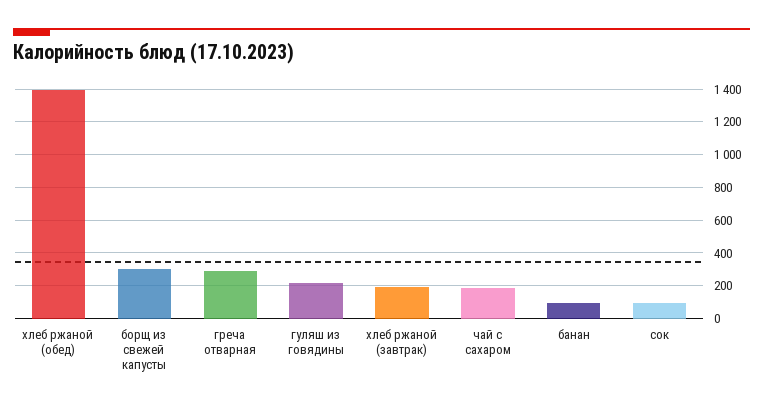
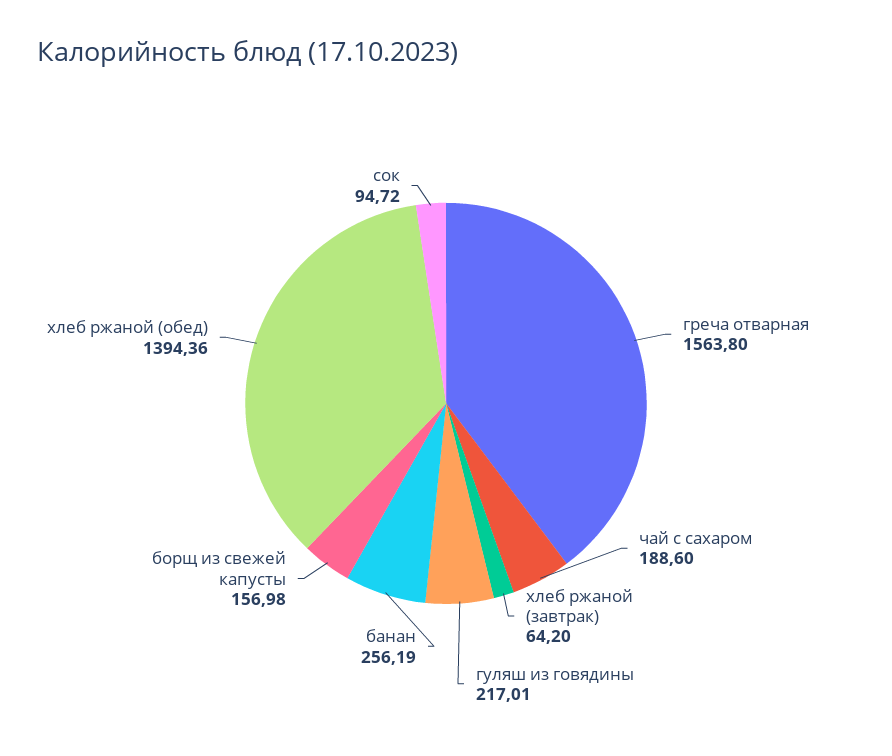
  {
    "хлеб ржаной (обед)": 1394.36,
-   "борщ из свежей капусты": 300,
+   "борщ из свежей капусты": 156.98,
-   "греча отварная": 300,
+   "греча отварная": 1563.8,
    "гуляш из говядины": 217.01,
-   "хлеб ржаной (завтрак)": 200,
+   "хлеб ржаной (завтрак)": 64.2,
    "чай с сахаром": 188.6,
-   "банан": 100,
+   "банан": 256.19,
    "сок": 94.72
  }

